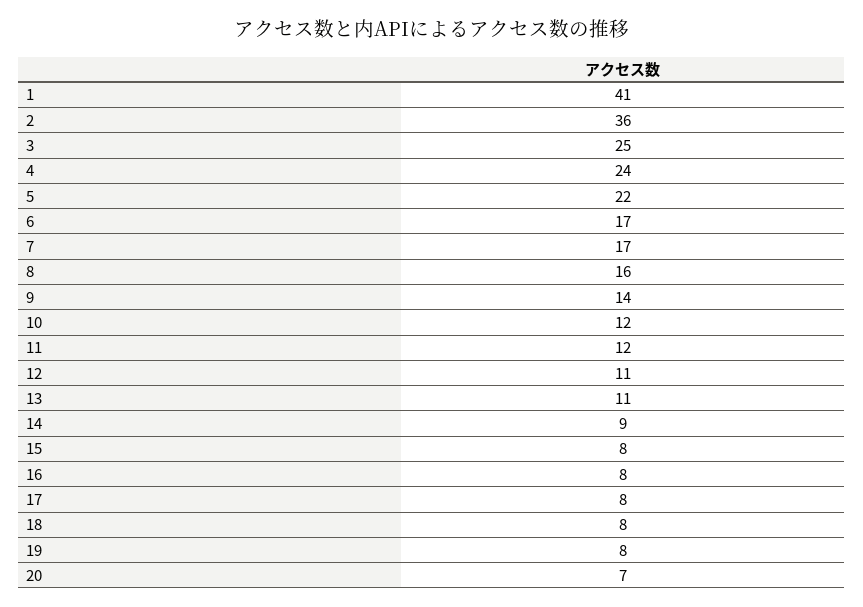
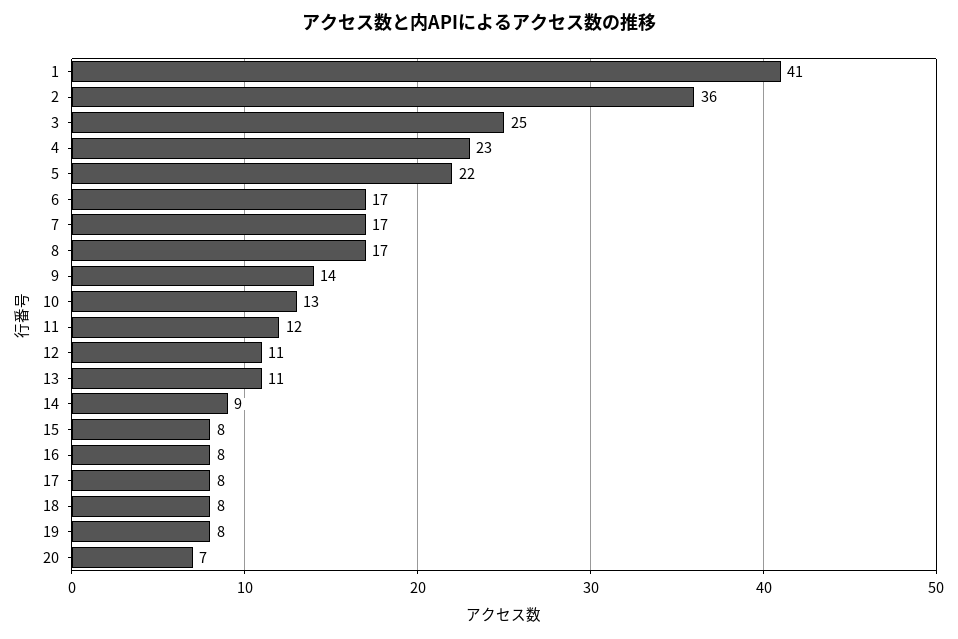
  {
    "1": 41,
    "2": 36,
    "3": 25,
-   "4": 24,
+   "4": 23,
    "5": 22,
    "6": 17,
    "7": 17,
-   "8": 16,
+   "8": 17,
    "9": 14,
-   "10": 12,
+   "10": 13,
    "11": 12,
    "12": 11,
    "13": 11,
    "14": 9,
    "15": 8,
    "16": 8,
    "17": 8,
    "18": 8,
    "19": 8,
    "20": 7
  }

